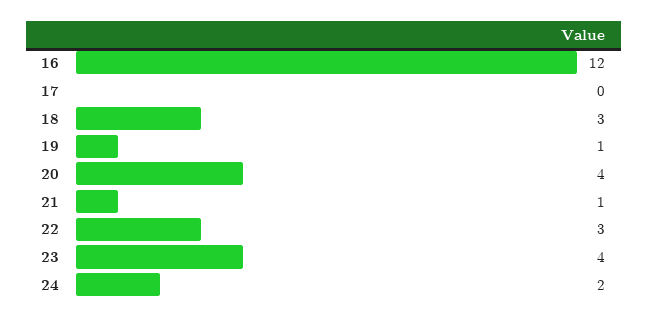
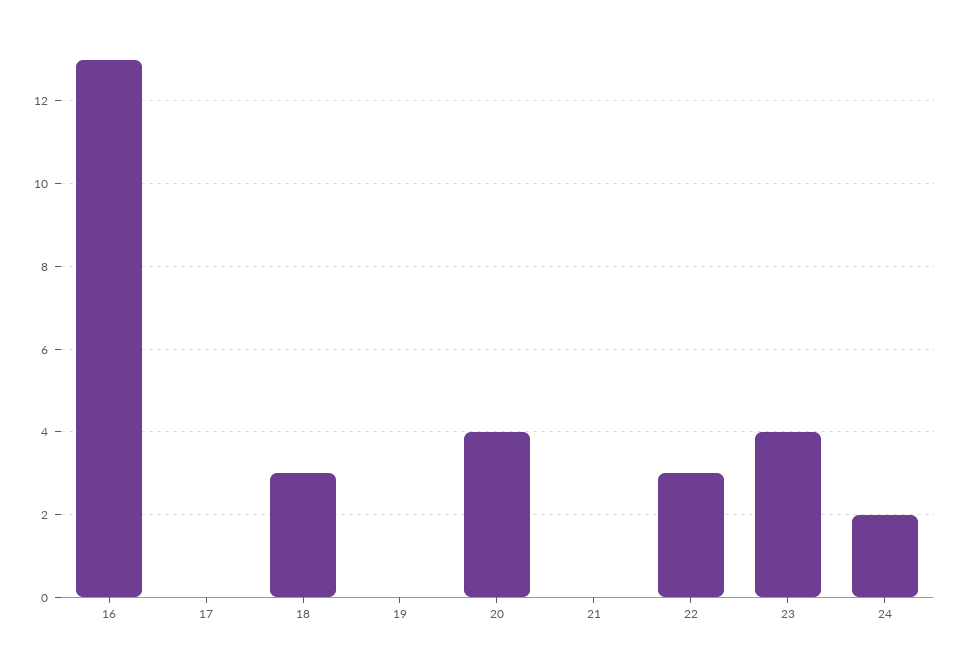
  {
-   "16": 12,
+   "16": 13,
    "17": 0,
    "18": 3,
-   "19": 1,
+   "19": 0,
    "20": 4,
-   "21": 1,
+   "21": 0,
    "22": 3,
    "23": 4,
    "24": 2
  }

